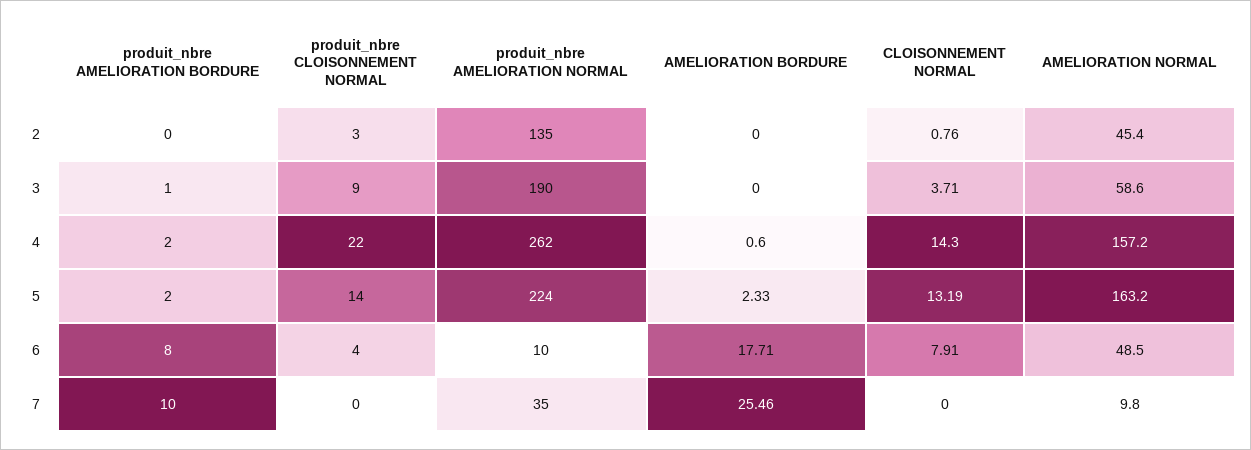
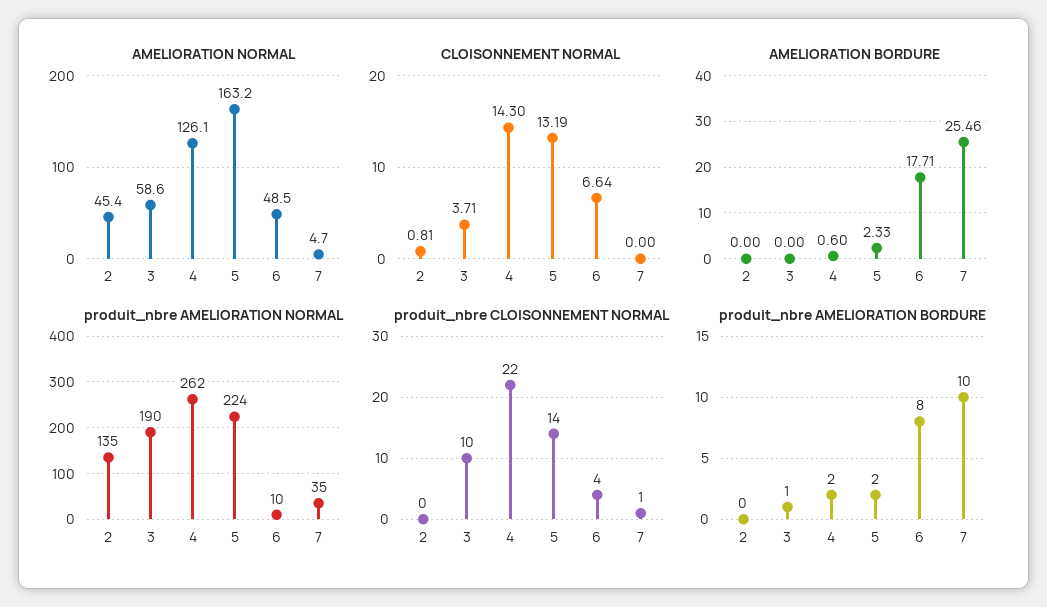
  {
    "produit_nbre AMELIORATION BORDURE": {
      "2": 0,
      "3": 1,
      "4": 2,
      "5": 2,
      "6": 8,
      "7": 10
    },
    "produit_nbre CLOISONNEMENT NORMAL": {
-     "2": 3,
+     "2": 0,
-     "3": 9,
+     "3": 10,
      "4": 22,
      "5": 14,
      "6": 4,
-     "7": 0
+     "7": 1
    },
    "produit_nbre AMELIORATION NORMAL": {
      "2": 135,
      "3": 190,
      "4": 262,
      "5": 224,
      "6": 10,
      "7": 35
    },
    "AMELIORATION BORDURE": {
      "2": 0,
      "3": 0,
      "4": 0.6,
      "5": 2.33,
      "6": 17.71,
      "7": 25.46
    },
    "CLOISONNEMENT NORMAL": {
-     "2": 0.76,
+     "2": 0.81,
      "3": 3.71,
      "4": 14.3,
      "5": 13.19,
-     "6": 7.91,
+     "6": 6.64,
      "7": 0
    },
    "AMELIORATION NORMAL": {
      "2": 45.4,
      "3": 58.6,
-     "4": 157.2,
+     "4": 126.1,
      "5": 163.2,
      "6": 48.5,
-     "7": 9.8
+     "7": 4.7
    }
  }

